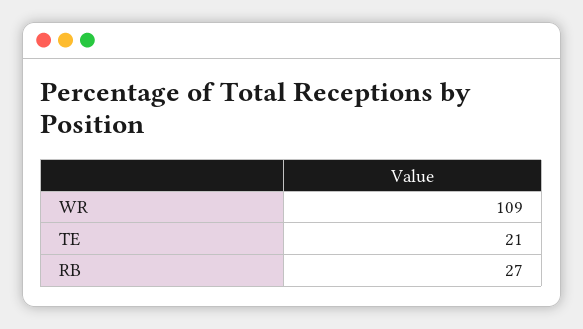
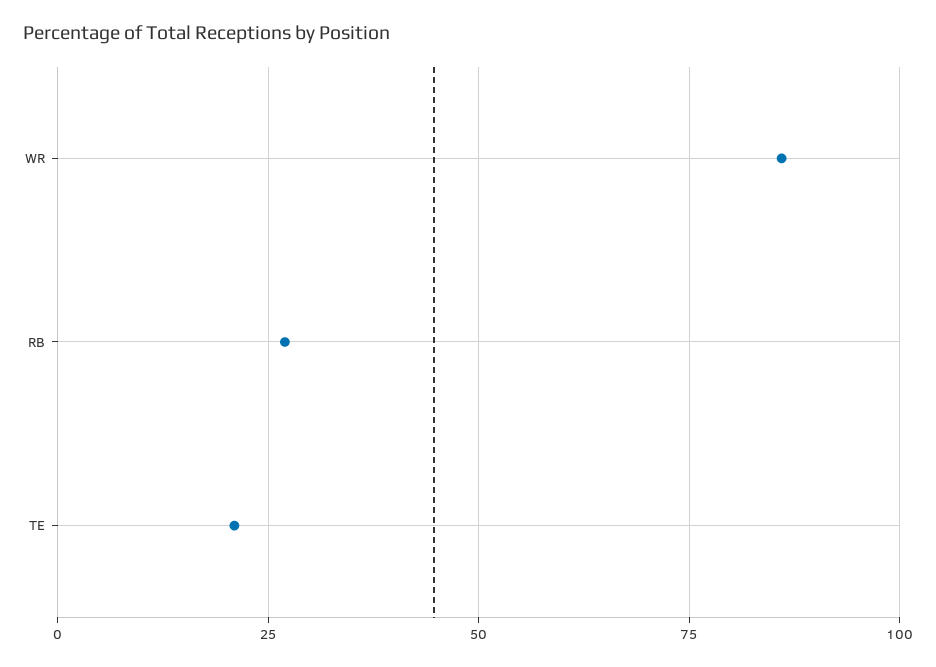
  {
-   "WR": 109,
+   "WR": 85,
    "TE": 21,
    "RB": 27
  }

